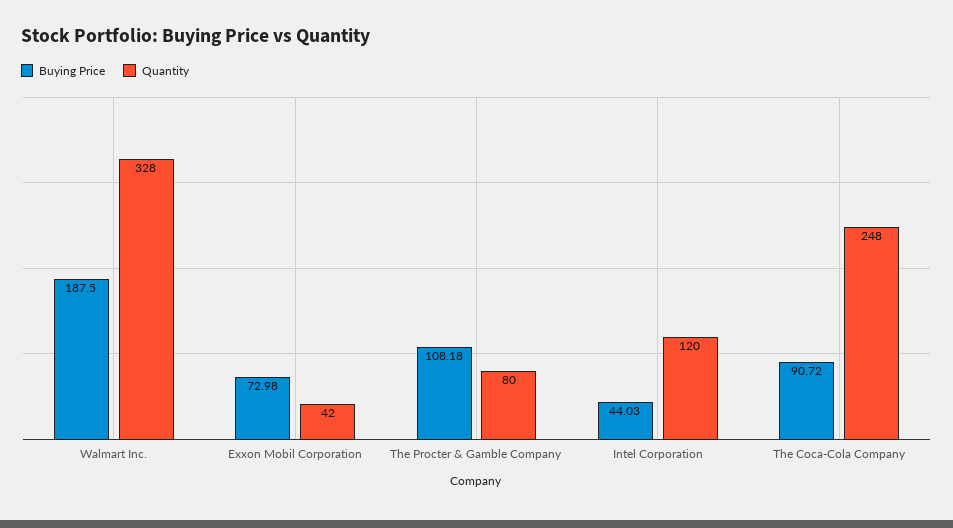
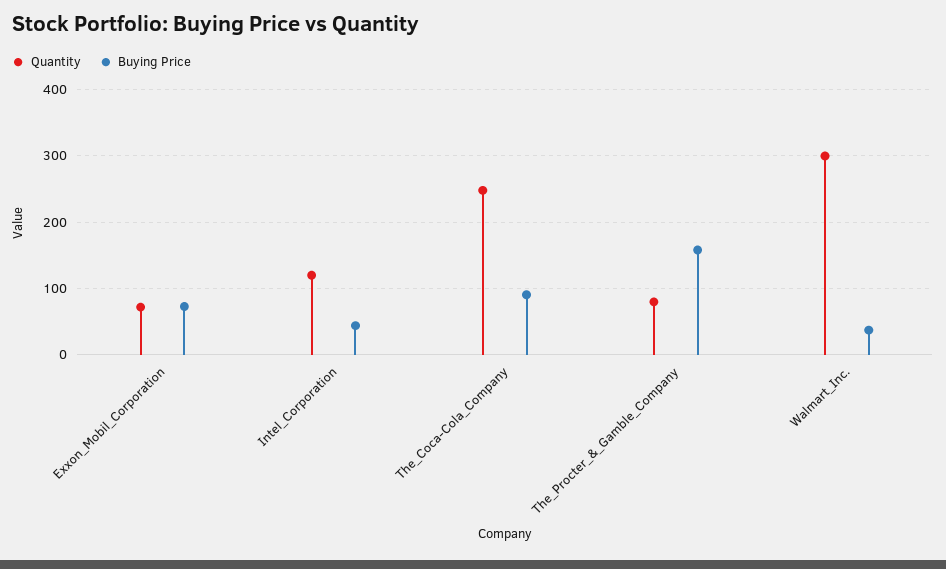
  {
    "Buying Price": {
-     "Walmart Inc.": 187.5,
+     "Walmart Inc.": 40,
      "Exxon Mobil Corporation": 72.98,
-     "The Procter & Gamble Company": 108.18,
+     "The Procter & Gamble Company": 160,
      "Intel Corporation": 44.03,
      "The Coca-Cola Company": 90.72
    },
    "Quantity": {
-     "Walmart Inc.": 328,
+     "Walmart Inc.": 300,
-     "Exxon Mobil Corporation": 42,
+     "Exxon Mobil Corporation": 70,
      "The Procter & Gamble Company": 80,
      "Intel Corporation": 120,
      "The Coca-Cola Company": 248
    }
  }

